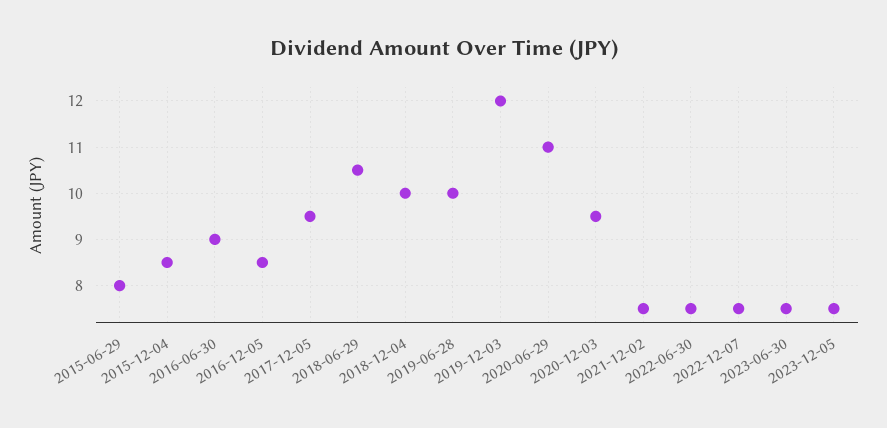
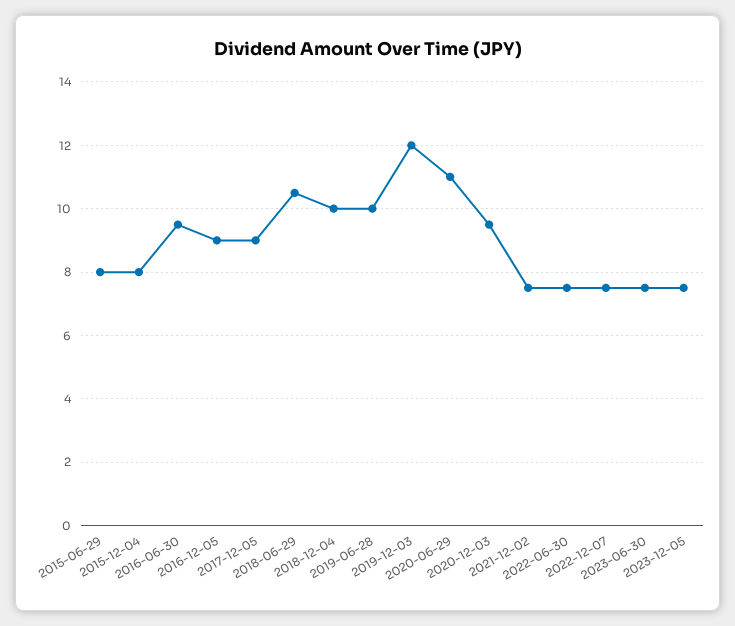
  {
    "2015-06-29": 8,
-   "2015-12-04": 8.5,
+   "2015-12-04": 8,
-   "2016-06-30": 9,
+   "2016-06-30": 9.5,
-   "2016-12-05": 8.5,
+   "2016-12-05": 9,
-   "2017-12-05": 9.5,
+   "2017-12-05": 9,
    "2018-06-29": 10.5,
    "2018-12-04": 10,
    "2019-06-28": 10,
    "2019-12-03": 12,
    "2020-06-29": 11,
    "2020-12-03": 9.5,
    "2021-12-02": 7.5,
    "2022-06-30": 7.5,
    "2022-12-07": 7.5,
    "2023-06-30": 7.5,
    "2023-12-05": 7.5
  }

